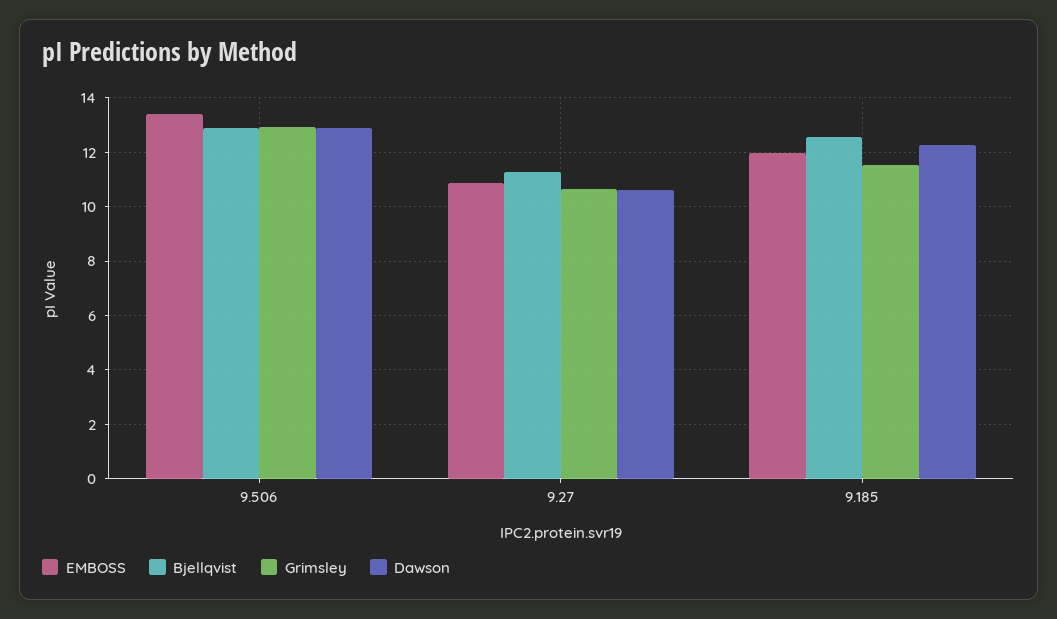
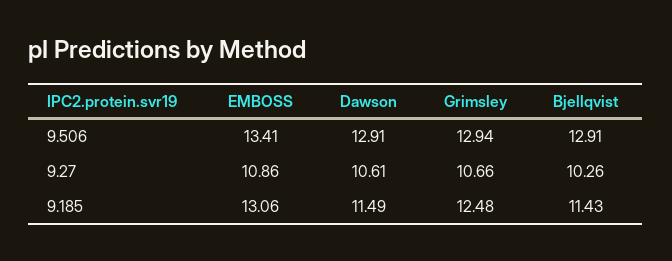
  {
    "EMBOSS": {
      "9.506": 13.41,
      "9.27": 10.86,
-     "9.185": 12
+     "9.185": 13.06
    },
    "Bjellqvist": {
      "9.506": 12.91,
-     "9.27": 11.25,
+     "9.27": 10.26,
-     "9.185": 12.5
+     "9.185": 11.43
    },
    "Grimsley": {
      "9.506": 12.94,
      "9.27": 10.66,
-     "9.185": 11.5
+     "9.185": 12.48
    },
    "Dawson": {
      "9.506": 12.91,
      "9.27": 10.61,
-     "9.185": 12.25
+     "9.185": 11.49
    }
  }

